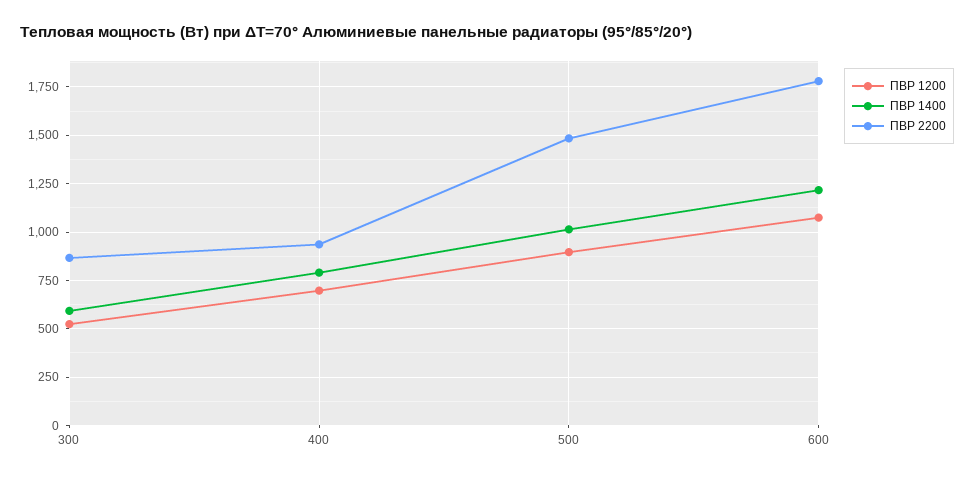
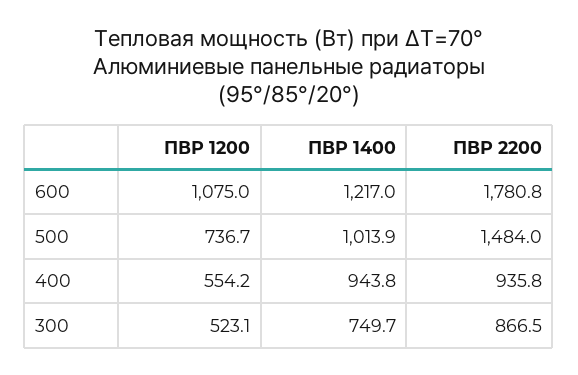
  {
    "ПВР 1200": {
      "300": 523.1,
-     "400": 700,
+     "400": 554.2,
-     "500": 900,
+     "500": 736.7,
      "600": 1075
    },
    "ПВР 1400": {
-     "300": 600,
+     "300": 749.7,
-     "400": 800,
+     "400": 943.8,
      "500": 1013.9,
      "600": 1217
    },
    "ПВР 2200": {
      "300": 866.5,
      "400": 935.8,
      "500": 1484,
      "600": 1780.8
    }
  }

